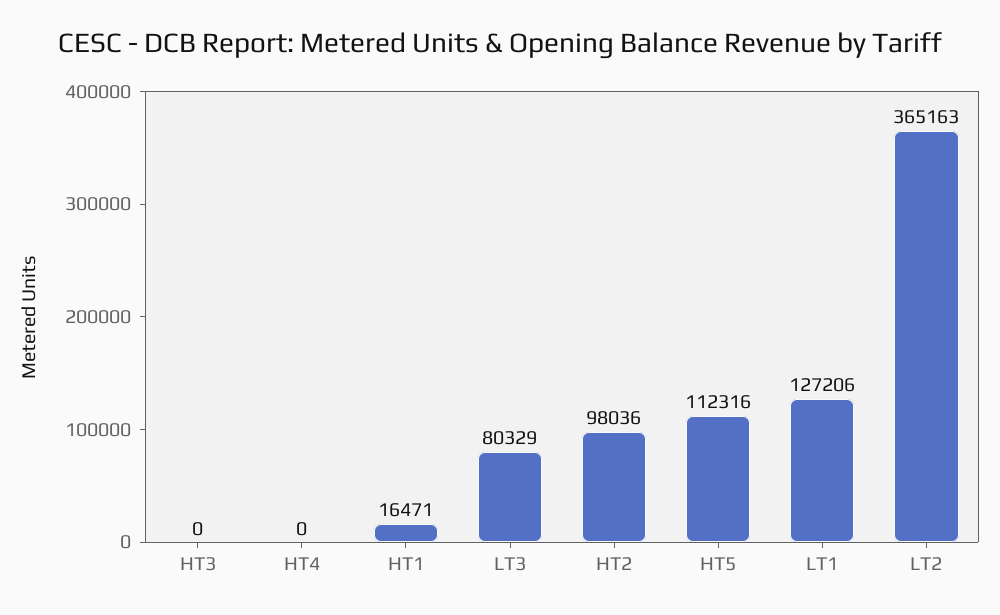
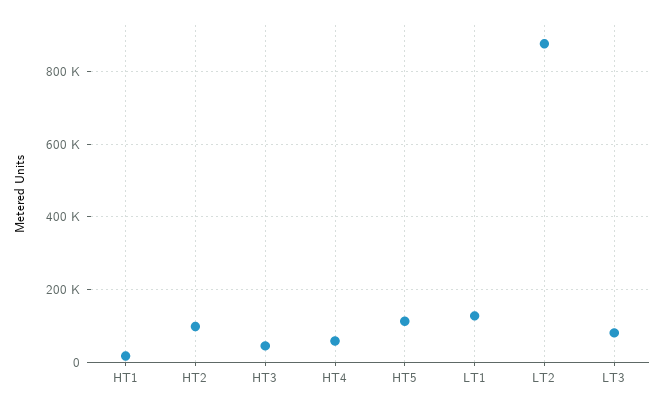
  {
-   "HT3": 0,
+   "HT3": 40000,
-   "HT4": 0,
+   "HT4": 60000,
    "HT1": 16471,
    "LT3": 80329,
    "HT2": 98036,
    "HT5": 112316,
    "LT1": 127206,
-   "LT2": 365163
+   "LT2": 880000
  }

